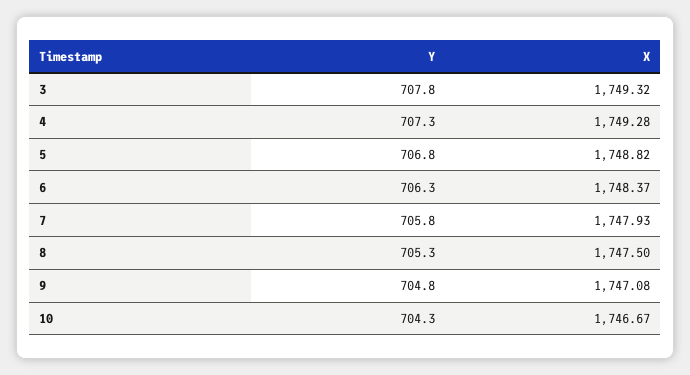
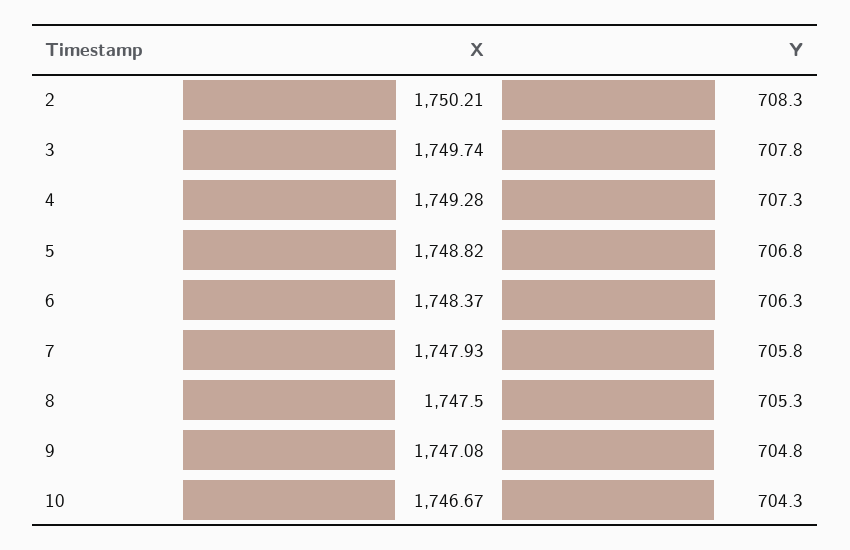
  {
    "Y": {
      "3": 707.8,
      "4": 707.3,
      "5": 706.8,
      "6": 706.3,
      "7": 705.8,
      "8": 705.3,
      "9": 704.8,
-     "10": 704.3
+     "10": 704.3,
+     "2": 708.3
    },
    "X": {
-     "3": 1749.32,
+     "3": 1749.74,
      "4": 1749.28,
      "5": 1748.82,
      "6": 1748.37,
      "7": 1747.93,
      "8": 1747.5,
      "9": 1747.08,
-     "10": 1746.67
+     "10": 1746.67,
+     "2": 1750.21
    }
  }

